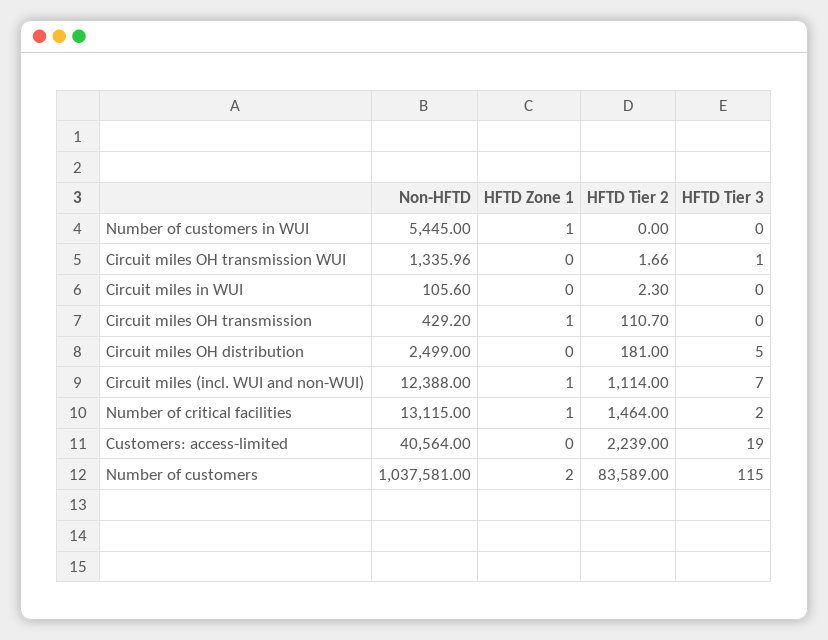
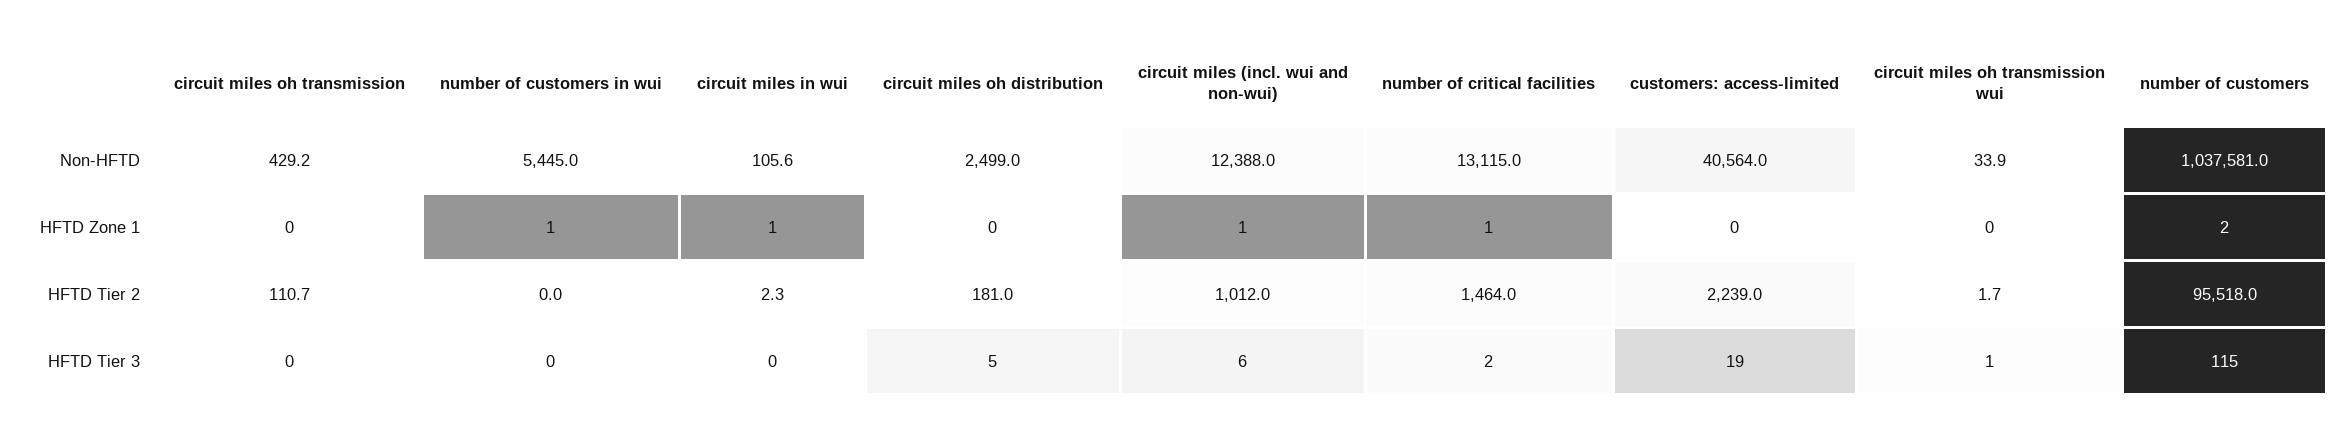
  {
    "Non-HFTD": {
      "Number of customers in WUI": 5445,
-     "Circuit miles OH transmission WUI": 1335.96,
+     "Circuit miles OH transmission WUI": 33.9,
      "Circuit miles in WUI": 105.6,
      "Circuit miles OH transmission": 429.2,
      "Circuit miles OH distribution": 2499,
      "Circuit miles (incl. WUI and non-WUI)": 12388,
      "Number of critical facilities": 13115,
      "Customers: access-limited": 40564,
      "Number of customers": 1037581
    },
    "HFTD Zone 1": {
      "Number of customers in WUI": 1,
      "Circuit miles OH transmission WUI": 0,
-     "Circuit miles in WUI": 0,
+     "Circuit miles in WUI": 1,
-     "Circuit miles OH transmission": 1,
+     "Circuit miles OH transmission": 0,
      "Circuit miles OH distribution": 0,
      "Circuit miles (incl. WUI and non-WUI)": 1,
      "Number of critical facilities": 1,
      "Customers: access-limited": 0,
      "Number of customers": 2
    },
    "HFTD Tier 2": {
      "Number of customers in WUI": 0,
      "Circuit miles OH transmission WUI": 1.66,
      "Circuit miles in WUI": 2.3,
      "Circuit miles OH transmission": 110.7,
      "Circuit miles OH distribution": 181,
-     "Circuit miles (incl. WUI and non-WUI)": 1114,
+     "Circuit miles (incl. WUI and non-WUI)": 1012,
      "Number of critical facilities": 1464,
      "Customers: access-limited": 2239,
-     "Number of customers": 83589
+     "Number of customers": 95518
    },
    "HFTD Tier 3": {
      "Number of customers in WUI": 0,
      "Circuit miles OH transmission WUI": 1,
      "Circuit miles in WUI": 0,
      "Circuit miles OH transmission": 0,
      "Circuit miles OH distribution": 5,
-     "Circuit miles (incl. WUI and non-WUI)": 7,
+     "Circuit miles (incl. WUI and non-WUI)": 6,
      "Number of critical facilities": 2,
      "Customers: access-limited": 19,
      "Number of customers": 115
    }
  }

